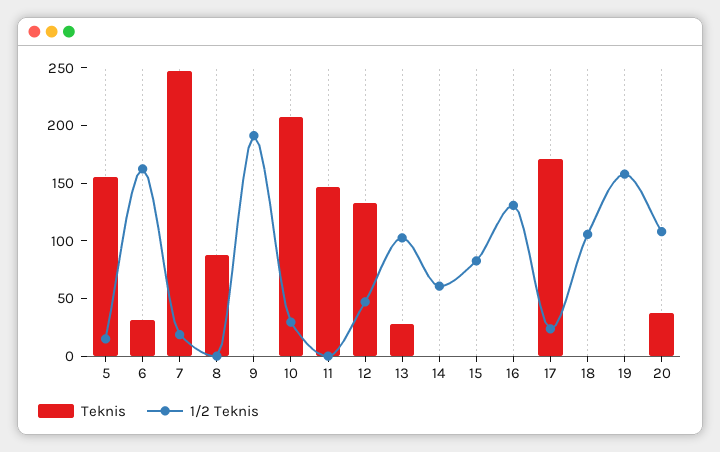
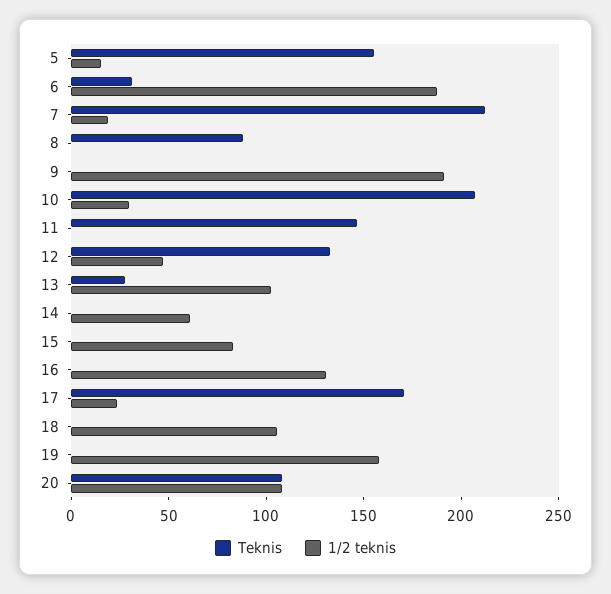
  {
    "Teknis": {
      "5": 160,
      "6": 30,
-     "7": 250,
+     "7": 210,
      "8": 90,
      "9": 0,
      "10": 210,
      "11": 150,
      "12": 130,
      "13": 30,
      "14": 0,
      "15": 0,
      "16": 0,
      "17": 170,
      "18": 0,
      "19": 0,
-     "20": 40
+     "20": 110
    },
    "1/2 Teknis": {
      "5": 10,
-     "6": 160,
+     "6": 190,
      "7": 20,
      "8": 0,
      "9": 190,
      "10": 30,
      "11": 0,
      "12": 50,
      "13": 100,
      "14": 60,
      "15": 80,
      "16": 130,
      "17": 20,
      "18": 110,
      "19": 160,
      "20": 110
    }
  }

